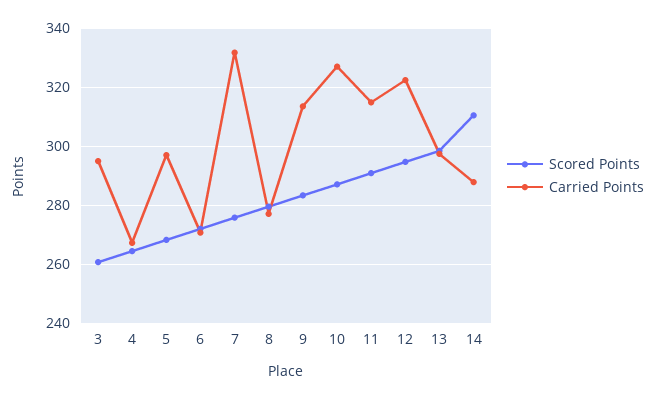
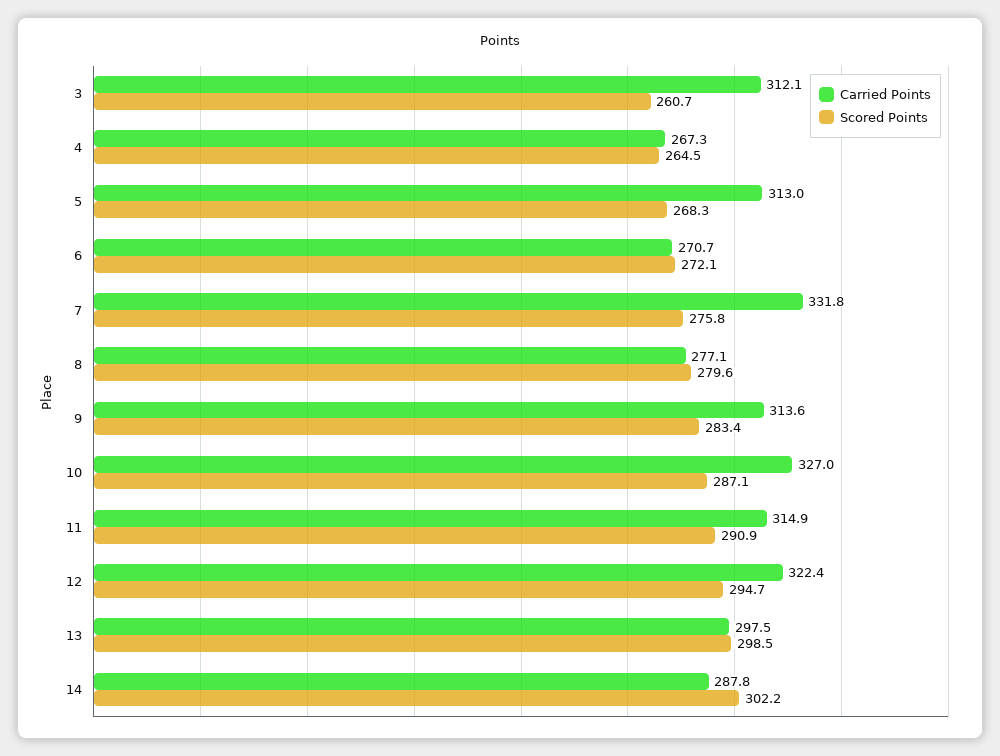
  {
    "Scored Points": {
      "3": 260.7,
      "4": 264.5,
      "5": 268.3,
      "6": 272.1,
      "7": 275.8,
      "8": 279.6,
      "9": 283.4,
      "10": 287.1,
      "11": 290.9,
      "12": 294.7,
      "13": 298.5,
-     "14": 310
+     "14": 302.2
    },
    "Carried Points": {
-     "3": 295,
+     "3": 312.1,
      "4": 267.3,
-     "5": 297.5,
+     "5": 313,
      "6": 270.7,
      "7": 331.8,
      "8": 277.1,
      "9": 313.6,
      "10": 327,
      "11": 314.9,
      "12": 322.4,
      "13": 297.5,
      "14": 287.8
    }
  }

